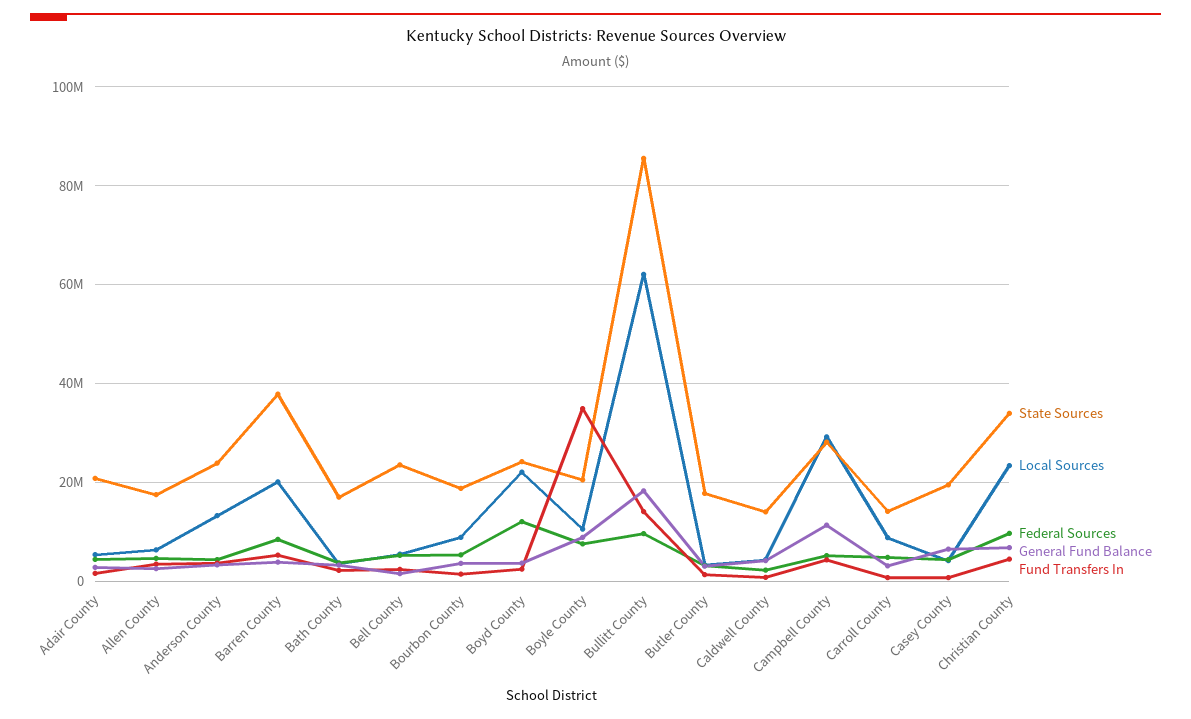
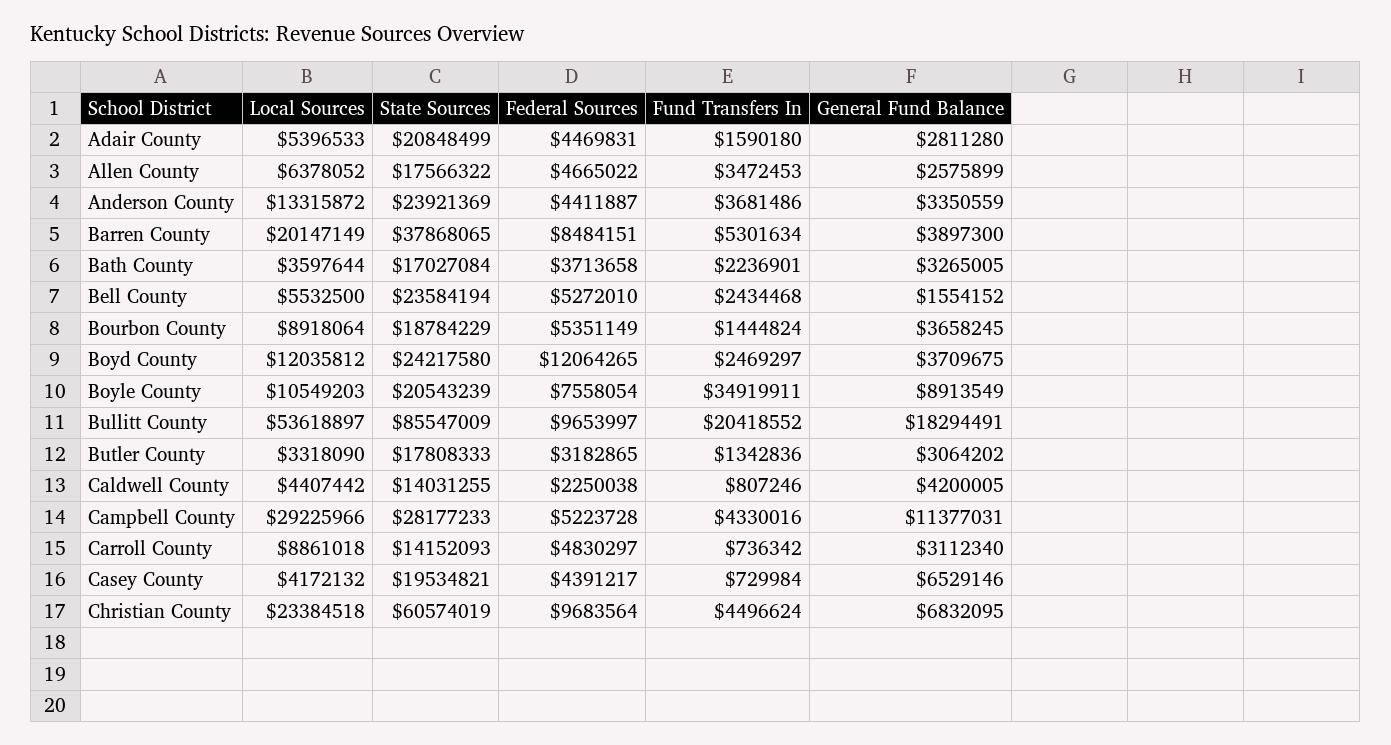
  {
    "State Sources": {
      "Adair County": 20848499,
      "Allen County": 17566322,
      "Anderson County": 23921369,
      "Barren County": 37868065,
      "Bath County": 17027084,
      "Bell County": 23584194,
      "Bourbon County": 18784229,
      "Boyd County": 24217580,
      "Boyle County": 20543239,
      "Bullitt County": 85547009,
      "Butler County": 17808333,
      "Caldwell County": 14031255,
      "Campbell County": 28177233,
      "Carroll County": 14152093,
      "Casey County": 19534821,
-     "Christian County": 34000000
+     "Christian County": 60574019
    },
    "Local Sources": {
      "Adair County": 5396533,
      "Allen County": 6378052,
      "Anderson County": 13315872,
      "Barren County": 20147149,
      "Bath County": 3597644,
      "Bell County": 5532500,
      "Bourbon County": 8918064,
-     "Boyd County": 22000000,
+     "Boyd County": 12035812,
      "Boyle County": 10549203,
-     "Bullitt County": 62000000,
+     "Bullitt County": 53618897,
      "Butler County": 3318090,
      "Caldwell County": 4407442,
      "Campbell County": 29225966,
      "Carroll County": 8861018,
      "Casey County": 4172132,
      "Christian County": 23384518
    },
    "Federal Sources": {
      "Adair County": 4469831,
      "Allen County": 4665022,
      "Anderson County": 4411887,
      "Barren County": 8484151,
      "Bath County": 3713658,
      "Bell County": 5272010,
      "Bourbon County": 5351149,
      "Boyd County": 12064265,
      "Boyle County": 7558054,
      "Bullitt County": 9653997,
      "Butler County": 3182865,
      "Caldwell County": 2250038,
      "Campbell County": 5223728,
      "Carroll County": 4830297,
      "Casey County": 4391217,
      "Christian County": 9683564
    },
    "General Fund Balance": {
      "Adair County": 2811280,
      "Allen County": 2575899,
      "Anderson County": 3350559,
      "Barren County": 3897300,
      "Bath County": 3265005,
      "Bell County": 1554152,
      "Bourbon County": 3658245,
      "Boyd County": 3709675,
      "Boyle County": 8913549,
      "Bullitt County": 18294491,
      "Butler County": 3064202,
      "Caldwell County": 4200005,
      "Campbell County": 11377031,
      "Carroll County": 3112340,
      "Casey County": 6529146,
      "Christian County": 6832095
    },
    "Fund Transfers In": {
      "Adair County": 1590180,
      "Allen County": 3472453,
      "Anderson County": 3681486,
      "Barren County": 5301634,
      "Bath County": 2236901,
      "Bell County": 2434468,
      "Bourbon County": 1444824,
      "Boyd County": 2469297,
      "Boyle County": 34919911,
-     "Bullitt County": 14000000,
+     "Bullitt County": 20418552,
      "Butler County": 1342836,
      "Caldwell County": 807246,
      "Campbell County": 4330016,
      "Carroll County": 736342,
      "Casey County": 729984,
      "Christian County": 4496624
    }
  }

